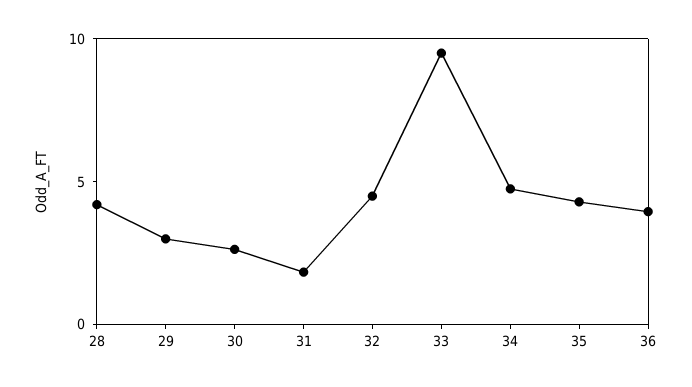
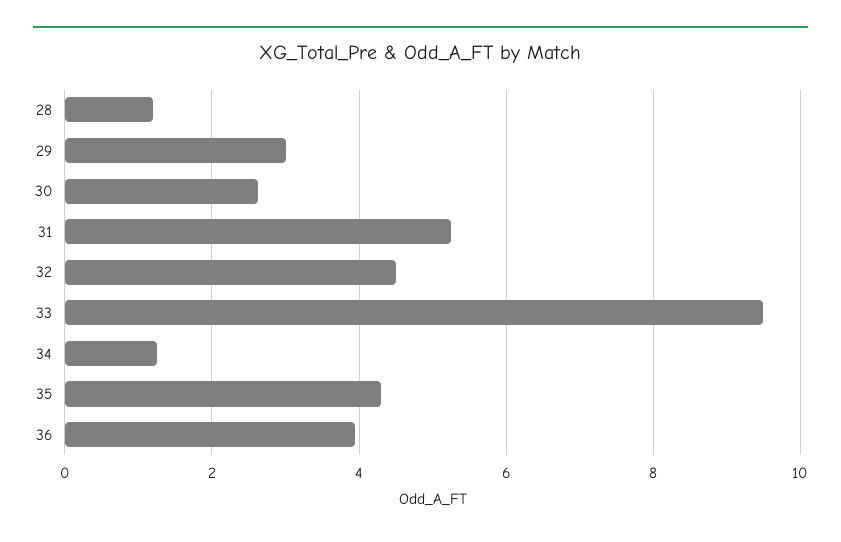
  {
-   "28": 4,
+   "28": 1.2,
    "29": 3,
    "30": 2.6,
-   "31": 2,
+   "31": 5.2,
    "32": 4.6,
    "33": 9.6,
-   "34": 5,
+   "34": 1.2,
    "35": 4.4,
    "36": 4
  }

